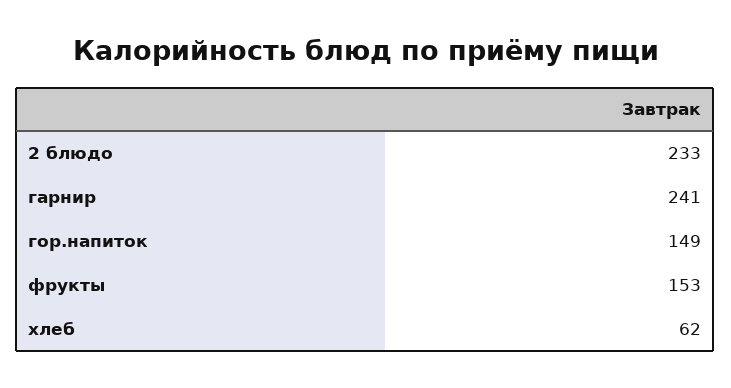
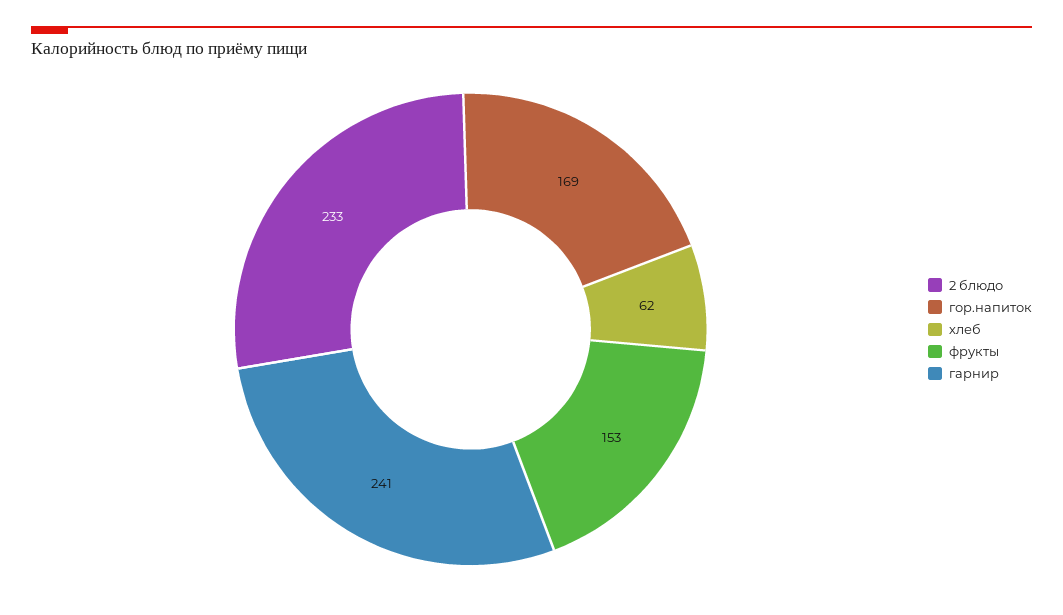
  {
    "2 блюдо": 233,
    "гарнир": 241,
-   "гор.напиток": 149,
+   "гор.напиток": 169,
    "фрукты": 153,
    "хлеб": 62
  }

